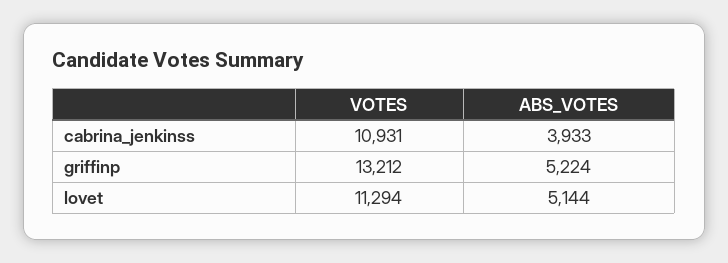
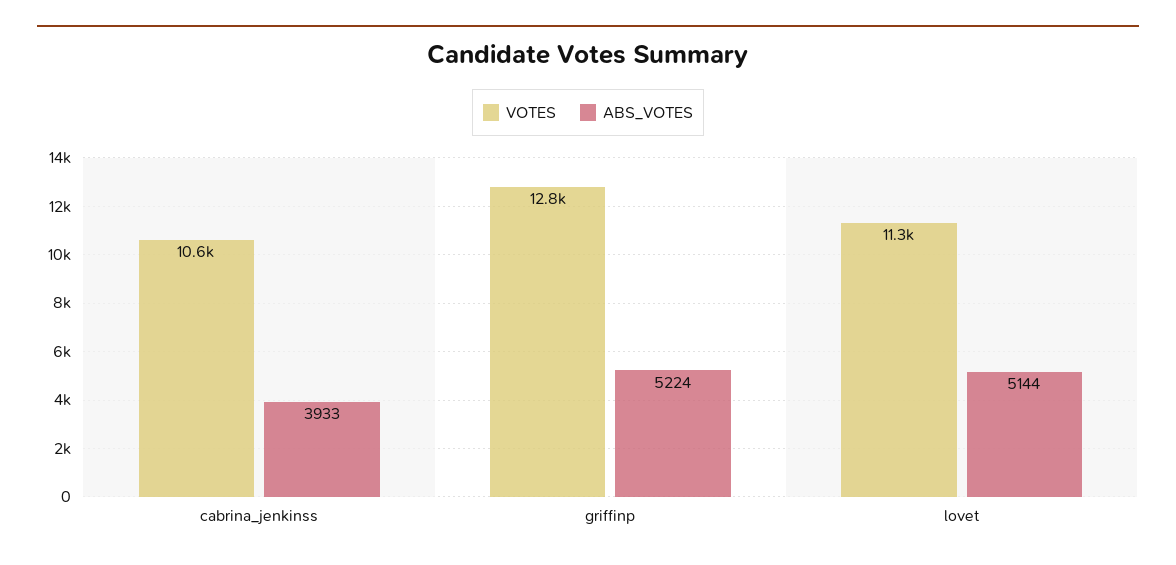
  {
    "VOTES": {
-     "cabrina_jenkinss": 10931,
+     "cabrina_jenkinss": 10600,
-     "griffinp": 13212,
+     "griffinp": 12800,
      "lovet": 11294
    },
    "ABS_VOTES": {
      "cabrina_jenkinss": 3933,
      "griffinp": 5224,
      "lovet": 5144
    }
  }

